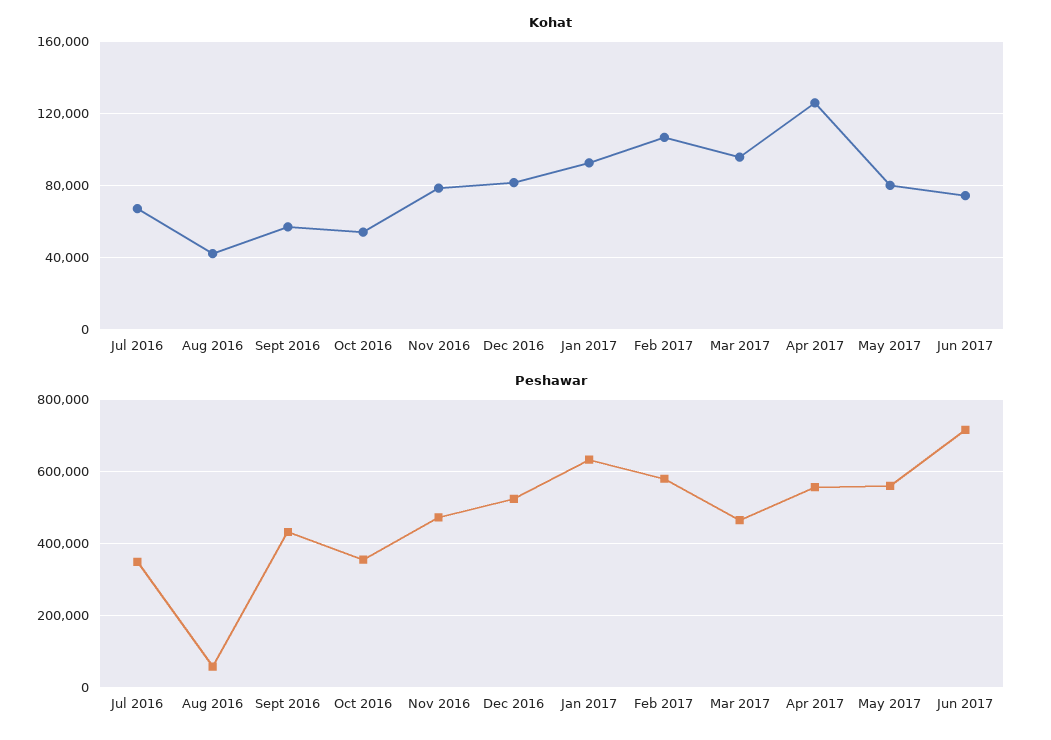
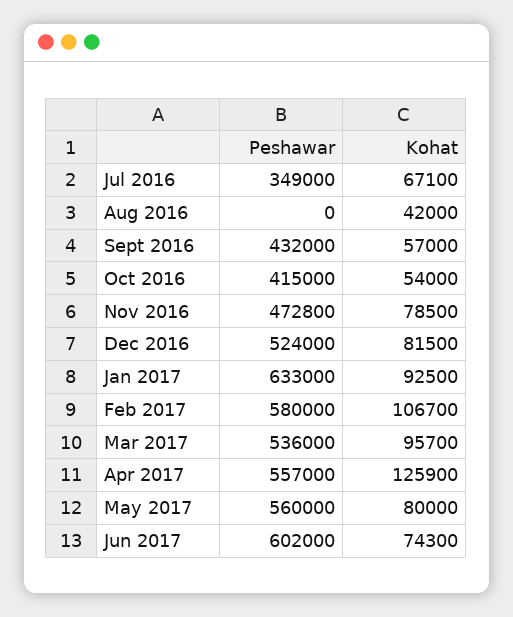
  {
    "Kohat": {
      "Jul 2016": 67100,
      "Aug 2016": 42000,
      "Sept 2016": 57000,
      "Oct 2016": 54000,
      "Nov 2016": 78500,
      "Dec 2016": 81500,
      "Jan 2017": 92500,
      "Feb 2017": 106700,
      "Mar 2017": 95700,
      "Apr 2017": 125900,
      "May 2017": 80000,
      "Jun 2017": 74300
    },
    "Peshawar": {
      "Jul 2016": 349000,
-     "Aug 2016": 60000,
+     "Aug 2016": 0,
      "Sept 2016": 432000,
-     "Oct 2016": 360000,
+     "Oct 2016": 415000,
      "Nov 2016": 472800,
      "Dec 2016": 524000,
      "Jan 2017": 633000,
      "Feb 2017": 580000,
-     "Mar 2017": 460000,
+     "Mar 2017": 536000,
      "Apr 2017": 557000,
      "May 2017": 560000,
-     "Jun 2017": 720000
+     "Jun 2017": 602000
    }
  }

